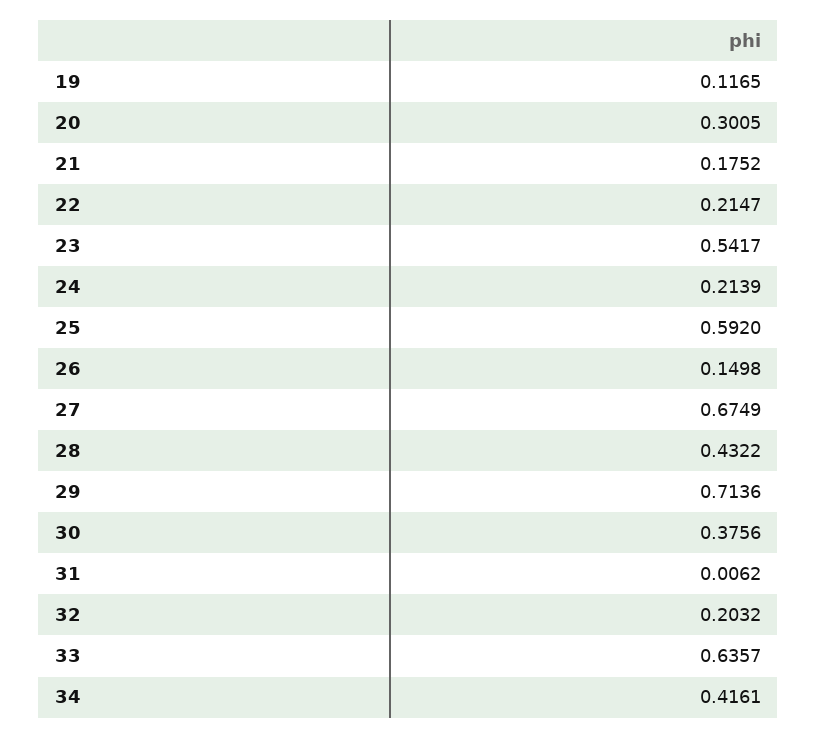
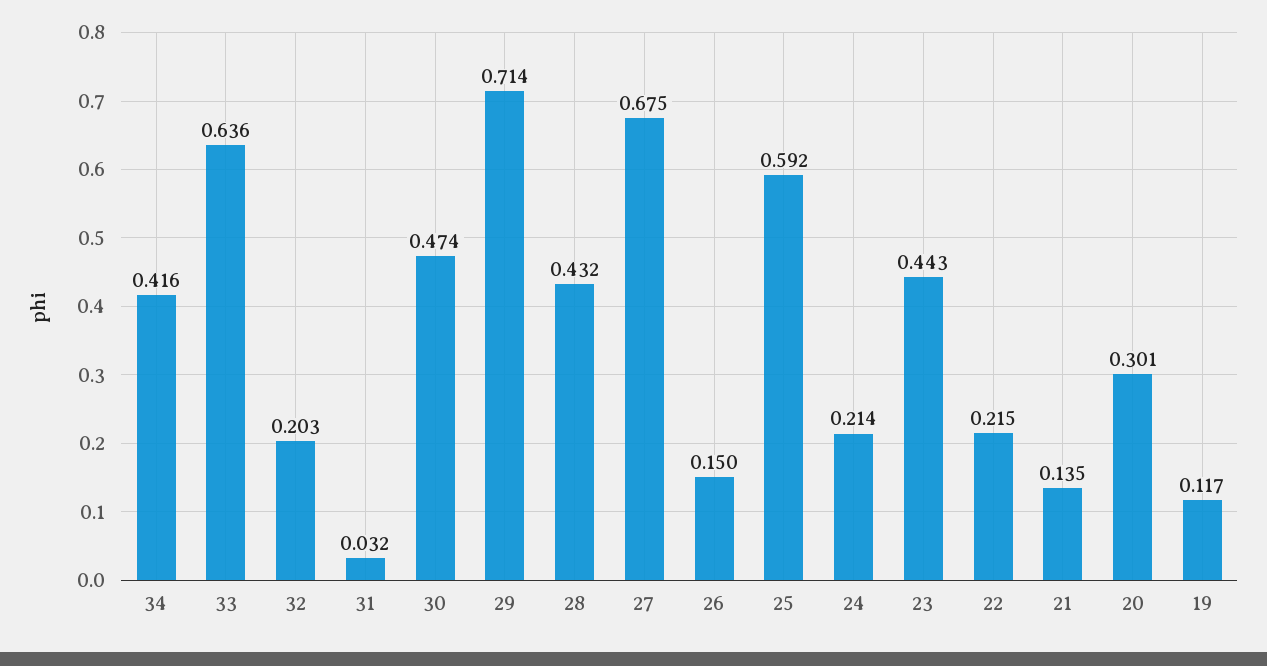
  {
    "19": 0.1165,
    "20": 0.3005,
-   "21": 0.1752,
+   "21": 0.135,
    "22": 0.2147,
-   "23": 0.5417,
+   "23": 0.443,
    "24": 0.2139,
    "25": 0.592,
    "26": 0.1498,
    "27": 0.6749,
    "28": 0.4322,
    "29": 0.7136,
-   "30": 0.3756,
+   "30": 0.474,
-   "31": 0.0062,
+   "31": 0.032,
    "32": 0.2032,
    "33": 0.6357,
    "34": 0.4161
  }

